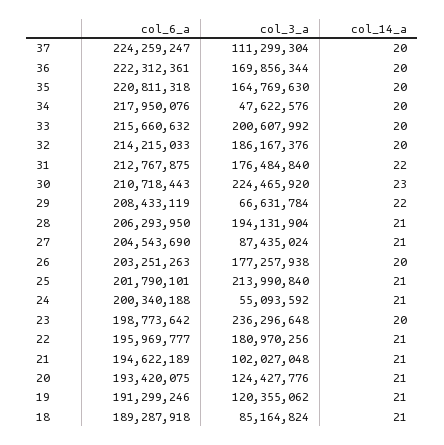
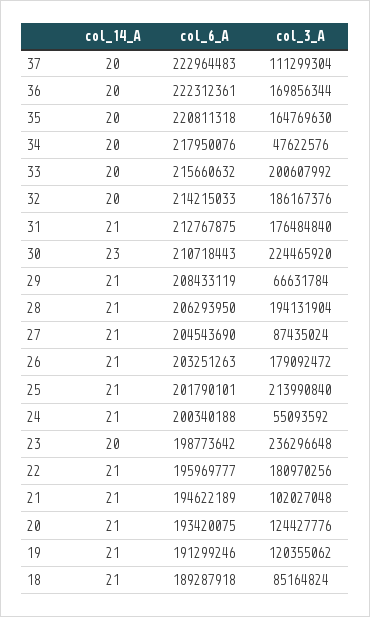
  {
    "col_6_a": {
-     "37": 224259247,
+     "37": 222964483,
      "36": 222312361,
      "35": 220811318,
      "34": 217950076,
      "33": 215660632,
      "32": 214215033,
      "31": 212767875,
      "30": 210718443,
      "29": 208433119,
      "28": 206293950,
      "27": 204543690,
      "26": 203251263,
      "25": 201790101,
      "24": 200340188,
      "23": 198773642,
      "22": 195969777,
      "21": 194622189,
      "20": 193420075,
      "19": 191299246,
      "18": 189287918
    },
    "col_3_a": {
      "37": 111299304,
      "36": 169856344,
      "35": 164769630,
      "34": 47622576,
      "33": 200607992,
      "32": 186167376,
      "31": 176484840,
      "30": 224465920,
      "29": 66631784,
      "28": 194131904,
      "27": 87435024,
-     "26": 177257938,
+     "26": 179092472,
      "25": 213990840,
      "24": 55093592,
      "23": 236296648,
      "22": 180970256,
      "21": 102027048,
      "20": 124427776,
      "19": 120355062,
      "18": 85164824
    },
    "col_14_a": {
      "37": 20,
      "36": 20,
      "35": 20,
      "34": 20,
      "33": 20,
      "32": 20,
-     "31": 22,
+     "31": 21,
      "30": 23,
-     "29": 22,
+     "29": 21,
      "28": 21,
      "27": 21,
-     "26": 20,
+     "26": 21,
      "25": 21,
      "24": 21,
      "23": 20,
      "22": 21,
      "21": 21,
      "20": 21,
      "19": 21,
      "18": 21
    }
  }

